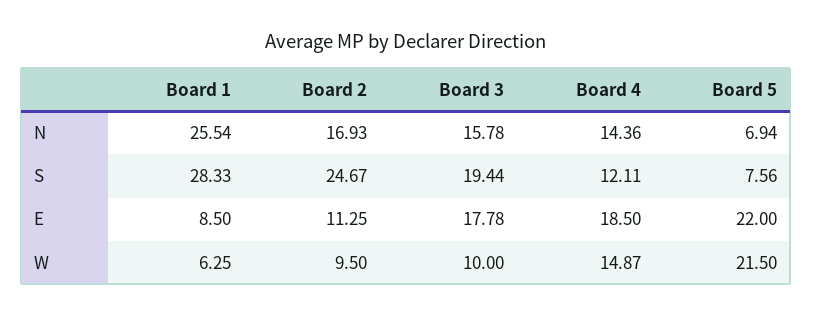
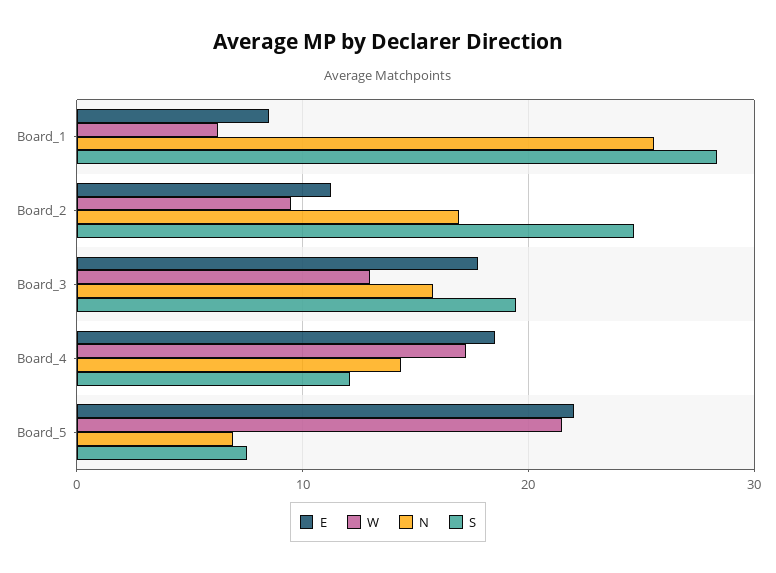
  {
    "N": {
      "Board 1": 25.54,
      "Board 2": 16.93,
      "Board 3": 15.78,
      "Board 4": 14.36,
      "Board 5": 6.94
    },
    "S": {
      "Board 1": 28.33,
      "Board 2": 24.67,
      "Board 3": 19.44,
      "Board 4": 12.11,
      "Board 5": 7.56
    },
    "E": {
      "Board 1": 8.5,
      "Board 2": 11.25,
      "Board 3": 17.78,
      "Board 4": 18.5,
      "Board 5": 22
    },
    "W": {
      "Board 1": 6.25,
      "Board 2": 9.5,
-     "Board 3": 10,
+     "Board 3": 13,
-     "Board 4": 14.87,
+     "Board 4": 17,
      "Board 5": 21.5
    }
  }

